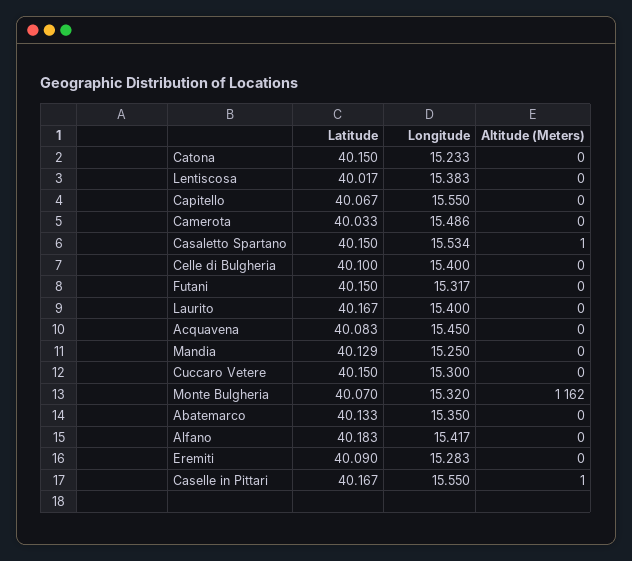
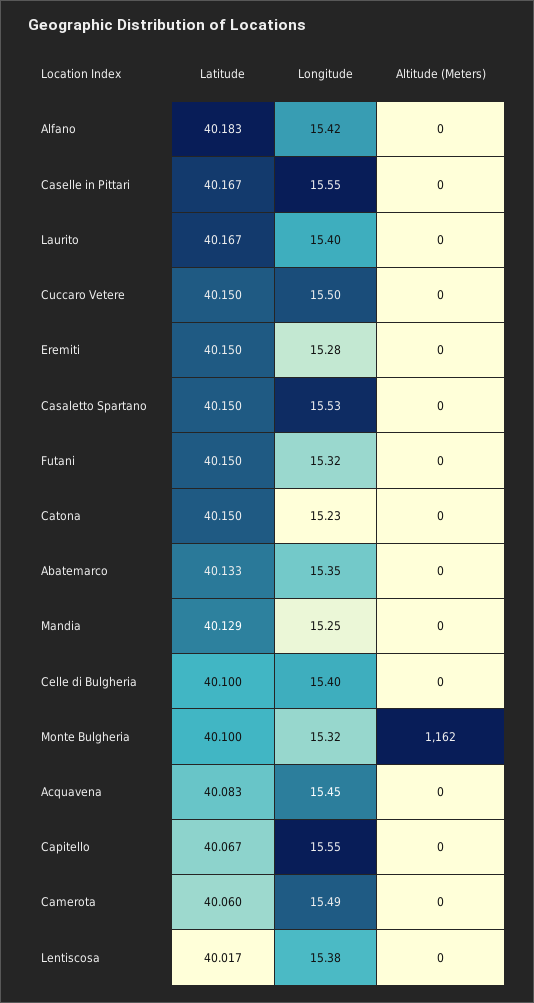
  {
    "Latitude": {
      "Catona": 40.15,
      "Lentiscosa": 40.017,
      "Capitello": 40.067,
-     "Camerota": 40.033,
+     "Camerota": 40.06,
      "Casaletto Spartano": 40.15,
      "Celle di Bulgheria": 40.1,
      "Futani": 40.15,
      "Laurito": 40.167,
      "Acquavena": 40.083,
      "Mandia": 40.129,
      "Cuccaro Vetere": 40.15,
-     "Monte Bulgheria": 40.07,
+     "Monte Bulgheria": 40.1,
      "Abatemarco": 40.133,
      "Alfano": 40.183,
-     "Eremiti": 40.09,
+     "Eremiti": 40.15,
      "Caselle in Pittari": 40.167
    },
    "Longitude": {
      "Catona": 15.233,
      "Lentiscosa": 15.383,
      "Capitello": 15.55,
      "Camerota": 15.486,
      "Casaletto Spartano": 15.534,
      "Celle di Bulgheria": 15.4,
      "Futani": 15.317,
      "Laurito": 15.4,
      "Acquavena": 15.45,
      "Mandia": 15.25,
-     "Cuccaro Vetere": 15.3,
+     "Cuccaro Vetere": 15.5,
      "Monte Bulgheria": 15.32,
      "Abatemarco": 15.35,
      "Alfano": 15.417,
      "Eremiti": 15.283,
      "Caselle in Pittari": 15.55
    },
    "Altitude (Meters)": {
      "Catona": 0,
      "Lentiscosa": 0,
      "Capitello": 0,
      "Camerota": 0,
-     "Casaletto Spartano": 1,
+     "Casaletto Spartano": 0,
      "Celle di Bulgheria": 0,
      "Futani": 0,
      "Laurito": 0,
      "Acquavena": 0,
      "Mandia": 0,
      "Cuccaro Vetere": 0,
      "Monte Bulgheria": 1162,
      "Abatemarco": 0,
      "Alfano": 0,
      "Eremiti": 0,
-     "Caselle in Pittari": 1
+     "Caselle in Pittari": 0
    }
  }

